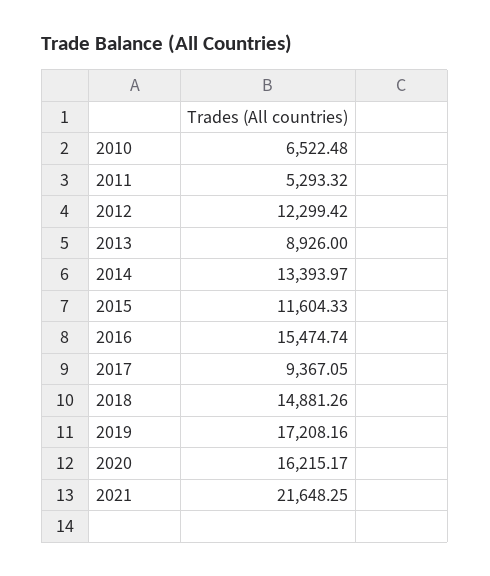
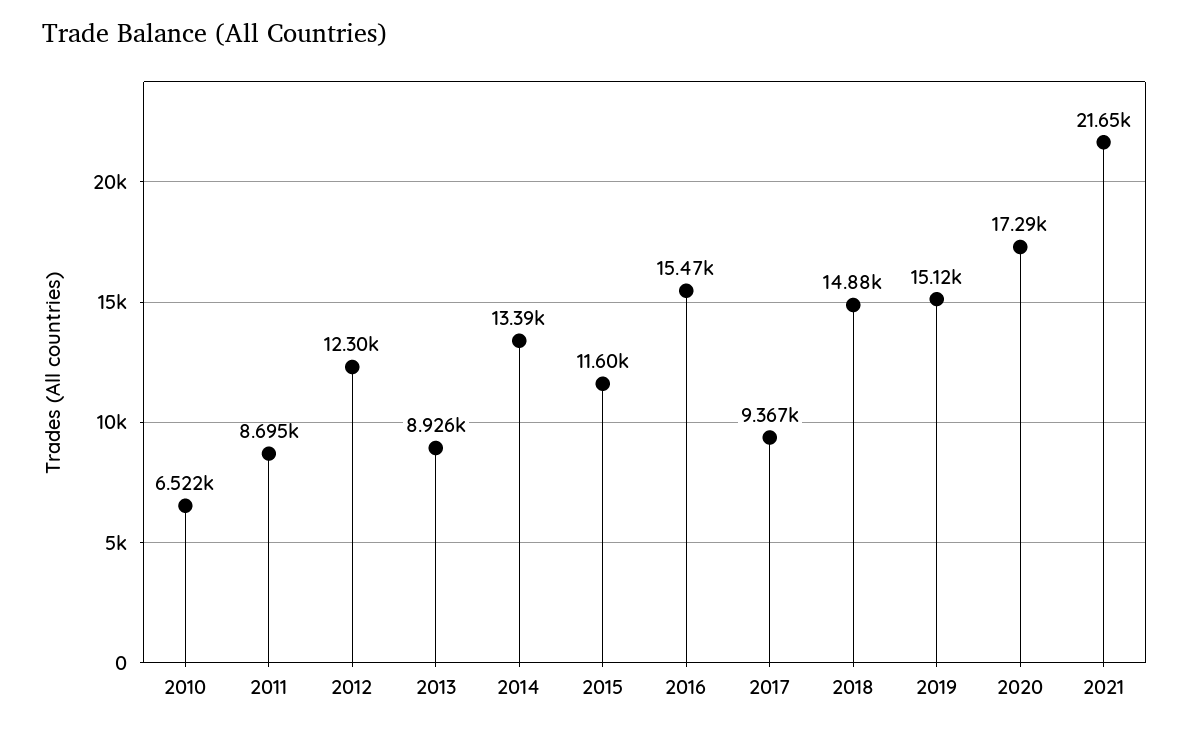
  {
    "2010": 6522.48,
-   "2011": 5293.32,
+   "2011": 8695,
    "2012": 12299.42,
    "2013": 8926,
    "2014": 13393.97,
    "2015": 11604.33,
    "2016": 15474.74,
    "2017": 9367.05,
    "2018": 14881.26,
-   "2019": 17208.16,
+   "2019": 15120,
-   "2020": 16215.17,
+   "2020": 17290,
    "2021": 21648.25
  }

